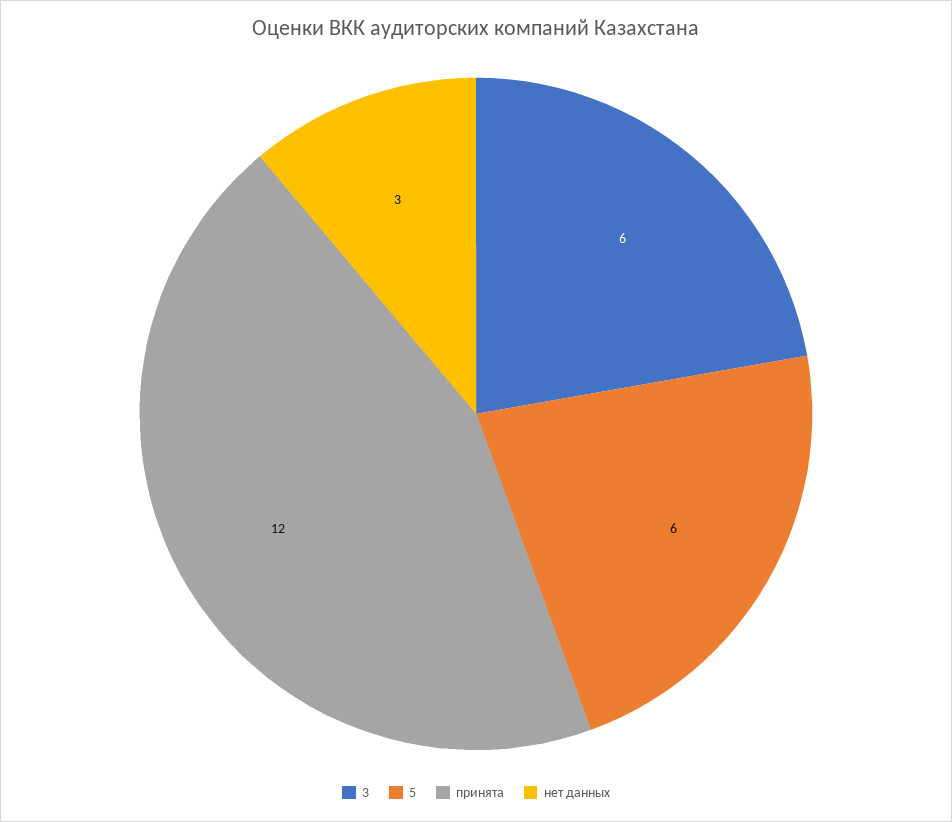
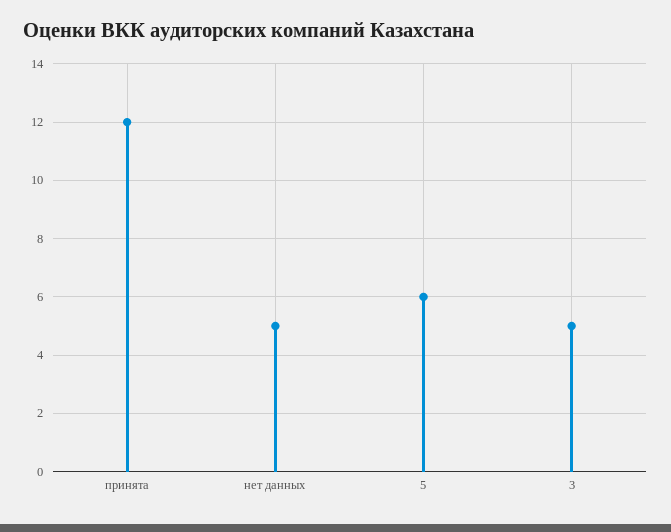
  {
-   "3": 6,
+   "3": 5,
    "5": 6,
    "принята": 12,
-   "нет данных": 3
+   "нет данных": 5
  }

